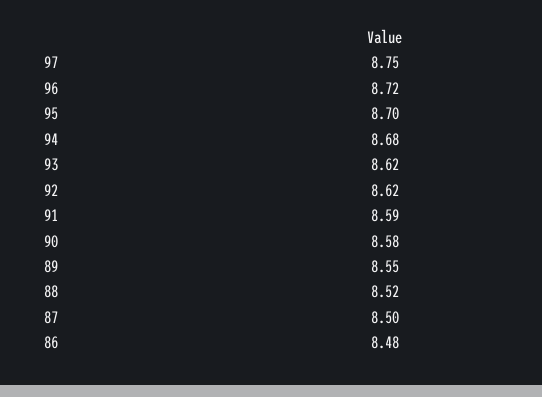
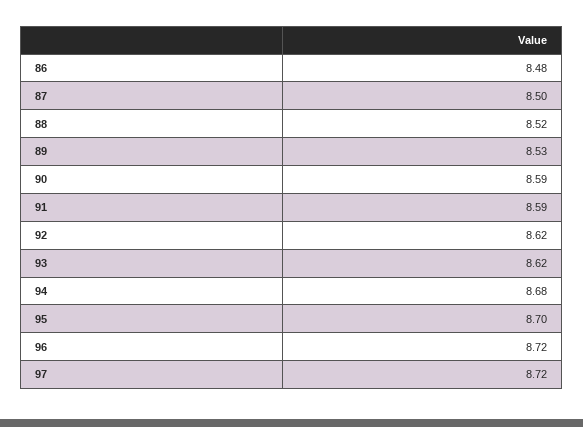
  {
-   "97": 8.75,
+   "97": 8.72,
    "96": 8.72,
    "95": 8.7,
    "94": 8.68,
    "93": 8.62,
    "92": 8.62,
    "91": 8.59,
-   "90": 8.58,
+   "90": 8.59,
-   "89": 8.55,
+   "89": 8.53,
    "88": 8.52,
    "87": 8.5,
    "86": 8.48
  }

